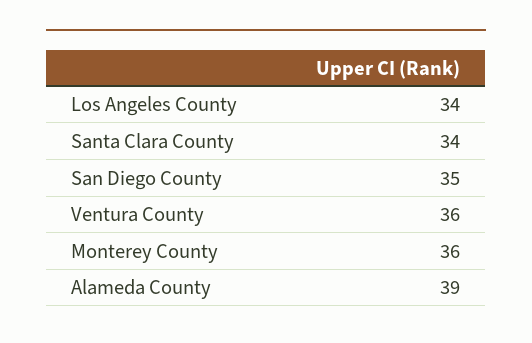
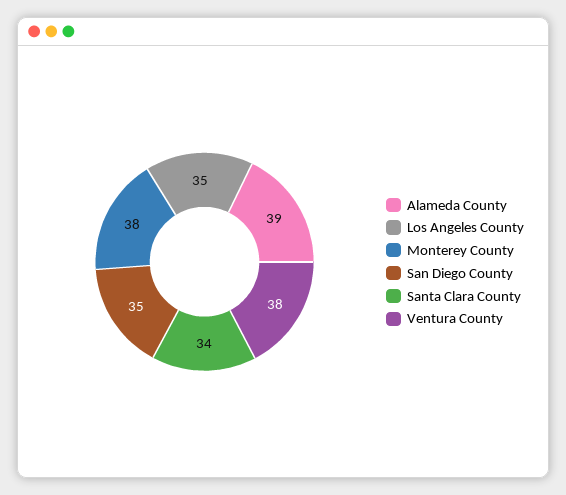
  {
-   "Los Angeles County": 34,
+   "Los Angeles County": 35,
    "Santa Clara County": 34,
    "San Diego County": 35,
-   "Ventura County": 36,
+   "Ventura County": 38,
-   "Monterey County": 36,
+   "Monterey County": 38,
    "Alameda County": 39
  }

